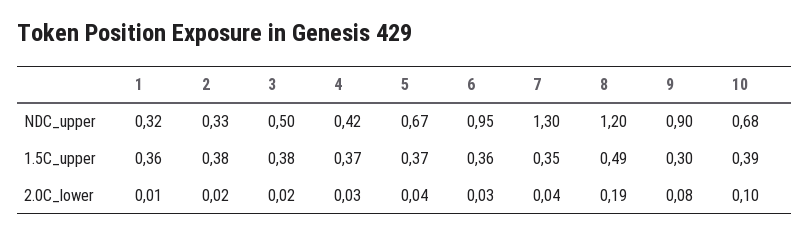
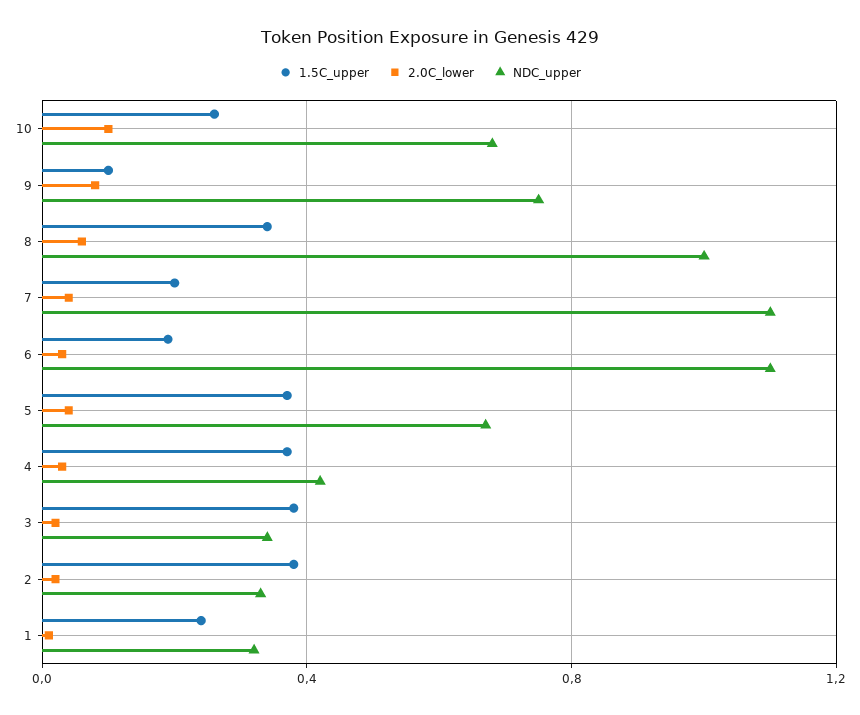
  {
    "NDC_upper": {
      "1": 0.32,
      "2": 0.33,
-     "3": 0.5,
+     "3": 0.35,
      "4": 0.42,
      "5": 0.67,
-     "6": 0.95,
+     "6": 1.1,
-     "7": 1.3,
+     "7": 1.1,
-     "8": 1.2,
+     "8": 1,
-     "9": 0.9,
+     "9": 0.75,
      "10": 0.68
    },
    "1.5C_upper": {
-     "1": 0.36,
+     "1": 0.25,
      "2": 0.38,
      "3": 0.38,
      "4": 0.37,
      "5": 0.37,
-     "6": 0.36,
+     "6": 0.2,
-     "7": 0.35,
+     "7": 0.2,
-     "8": 0.49,
+     "8": 0.35,
-     "9": 0.3,
+     "9": 0.1,
-     "10": 0.39
+     "10": 0.25
    },
    "2.0C_lower": {
      "1": 0.01,
      "2": 0.02,
      "3": 0.02,
      "4": 0.03,
      "5": 0.04,
      "6": 0.03,
      "7": 0.04,
-     "8": 0.19,
+     "8": 0.05,
      "9": 0.08,
      "10": 0.1
    }
  }

